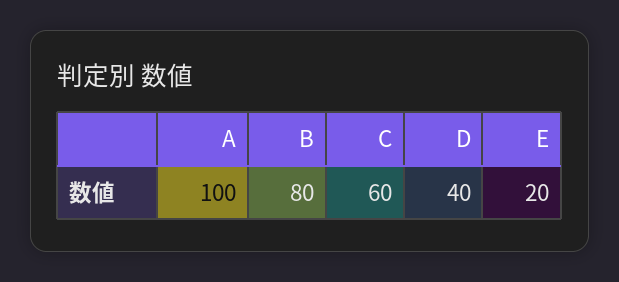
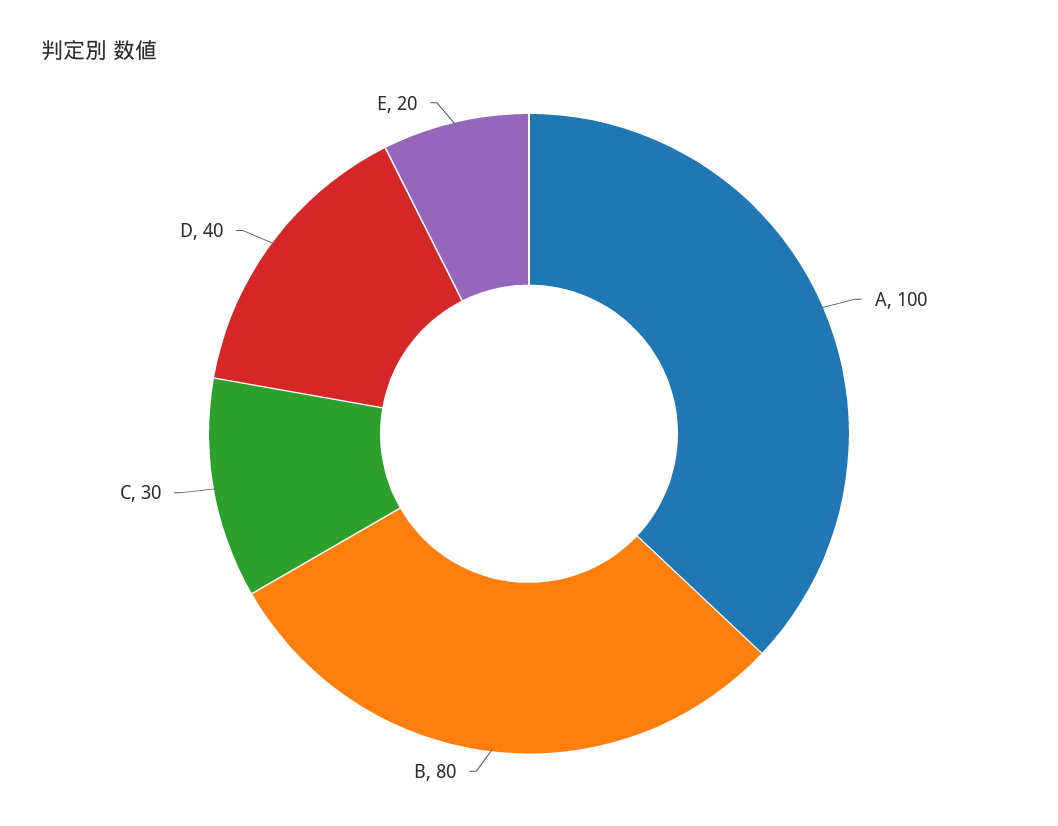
  {
    "A": 100,
    "B": 80,
-   "C": 60,
+   "C": 30,
    "D": 40,
    "E": 20
  }

